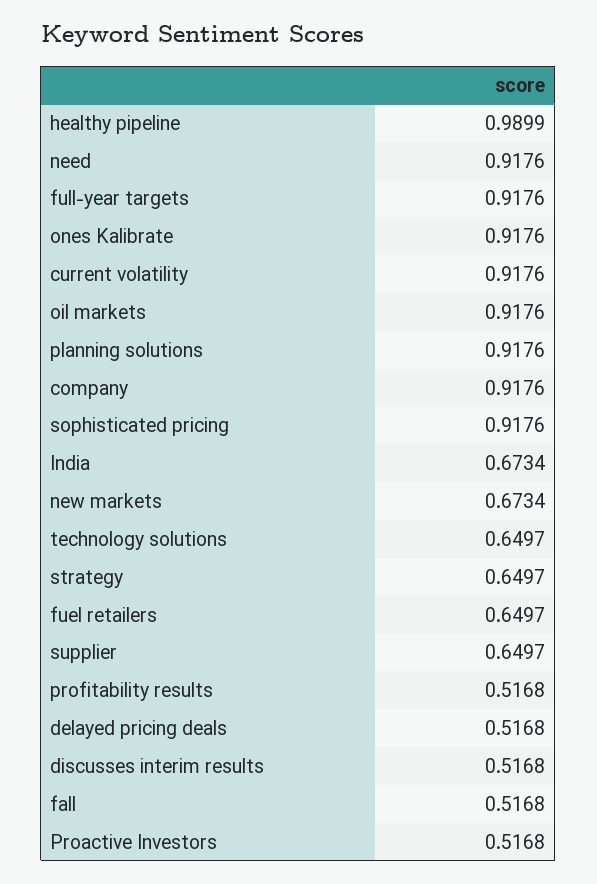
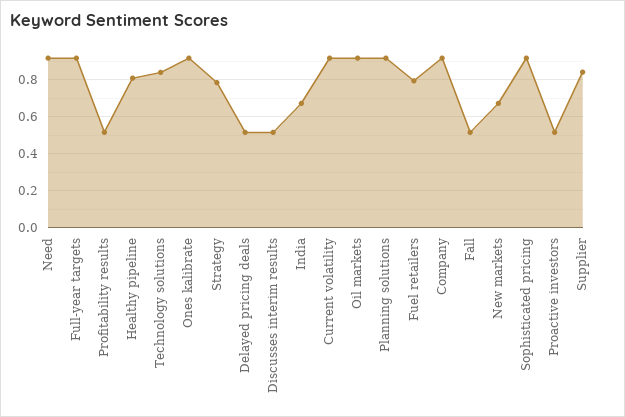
  {
-   "healthy pipeline": 0.9899,
+   "healthy pipeline": 0.8,
    "need": 0.9176,
    "full-year targets": 0.9176,
    "ones Kalibrate": 0.9176,
    "current volatility": 0.9176,
    "oil markets": 0.9176,
    "planning solutions": 0.9176,
    "company": 0.9176,
    "sophisticated pricing": 0.9176,
    "India": 0.6734,
    "new markets": 0.6734,
-   "technology solutions": 0.6497,
+   "technology solutions": 0.85,
-   "strategy": 0.6497,
+   "strategy": 0.8,
-   "fuel retailers": 0.6497,
+   "fuel retailers": 0.8,
-   "supplier": 0.6497,
+   "supplier": 0.85,
    "profitability results": 0.5168,
    "delayed pricing deals": 0.5168,
    "discusses interim results": 0.5168,
    "fall": 0.5168,
    "Proactive Investors": 0.5168
  }

